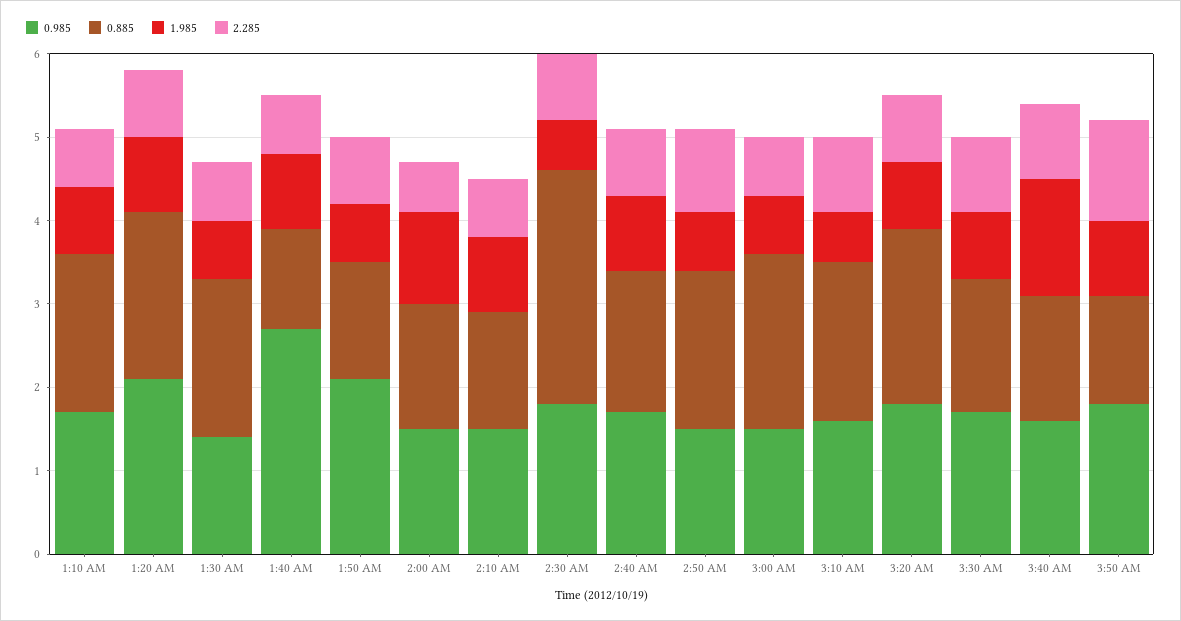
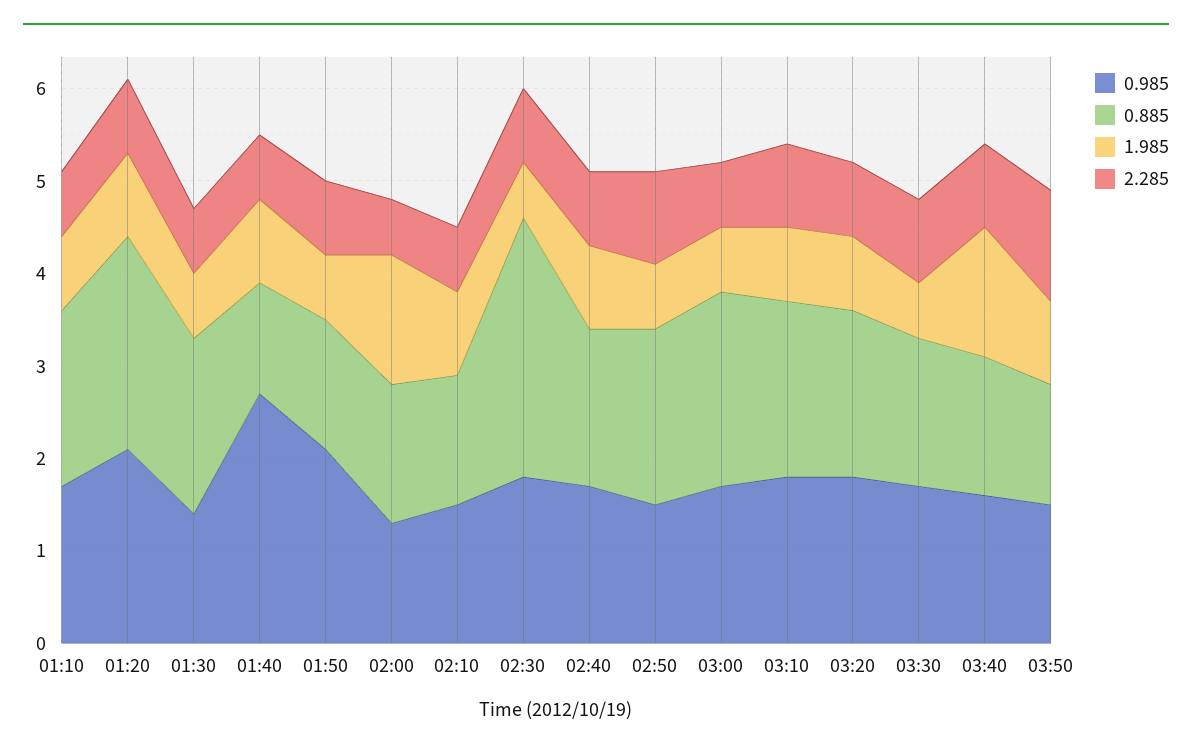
  {
    "0.985": {
      "1:10 AM": 1.7,
      "1:20 AM": 2.1,
      "1:30 AM": 1.4,
      "1:40 AM": 2.7,
      "1:50 AM": 2.1,
-     "2:00 AM": 1.5,
+     "2:00 AM": 1.3,
      "2:10 AM": 1.5,
      "2:30 AM": 1.8,
      "2:40 AM": 1.7,
      "2:50 AM": 1.5,
-     "3:00 AM": 1.5,
+     "3:00 AM": 1.7,
-     "3:10 AM": 1.6,
+     "3:10 AM": 1.8,
      "3:20 AM": 1.8,
      "3:30 AM": 1.7,
      "3:40 AM": 1.6,
-     "3:50 AM": 1.8
+     "3:50 AM": 1.5
    },
    "0.885": {
      "1:10 AM": 1.9,
-     "1:20 AM": 2,
+     "1:20 AM": 2.3,
      "1:30 AM": 1.9,
      "1:40 AM": 1.2,
      "1:50 AM": 1.4,
      "2:00 AM": 1.5,
      "2:10 AM": 1.4,
      "2:30 AM": 2.8,
      "2:40 AM": 1.7,
      "2:50 AM": 1.9,
      "3:00 AM": 2.1,
      "3:10 AM": 1.9,
-     "3:20 AM": 2.1,
+     "3:20 AM": 1.8,
      "3:30 AM": 1.6,
      "3:40 AM": 1.5,
      "3:50 AM": 1.3
    },
    "1.985": {
      "1:10 AM": 0.8,
      "1:20 AM": 0.9,
      "1:30 AM": 0.7,
      "1:40 AM": 0.9,
      "1:50 AM": 0.7,
-     "2:00 AM": 1.1,
+     "2:00 AM": 1.4,
      "2:10 AM": 0.9,
      "2:30 AM": 0.6,
      "2:40 AM": 0.9,
      "2:50 AM": 0.7,
      "3:00 AM": 0.7,
-     "3:10 AM": 0.6,
+     "3:10 AM": 0.8,
      "3:20 AM": 0.8,
-     "3:30 AM": 0.8,
+     "3:30 AM": 0.6,
      "3:40 AM": 1.4,
      "3:50 AM": 0.9
    },
    "2.285": {
      "1:10 AM": 0.7,
      "1:20 AM": 0.8,
      "1:30 AM": 0.7,
      "1:40 AM": 0.7,
      "1:50 AM": 0.8,
      "2:00 AM": 0.6,
      "2:10 AM": 0.7,
      "2:30 AM": 0.8,
      "2:40 AM": 0.8,
      "2:50 AM": 1,
      "3:00 AM": 0.7,
      "3:10 AM": 0.9,
      "3:20 AM": 0.8,
      "3:30 AM": 0.9,
      "3:40 AM": 0.9,
      "3:50 AM": 1.2
    }
  }

